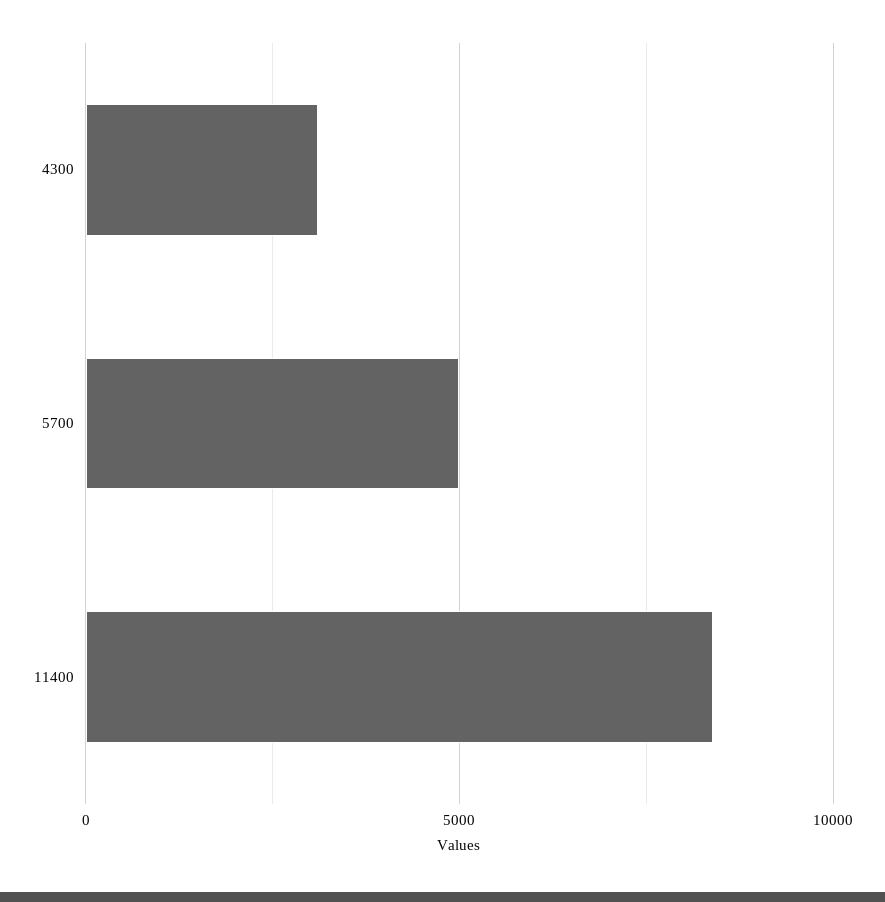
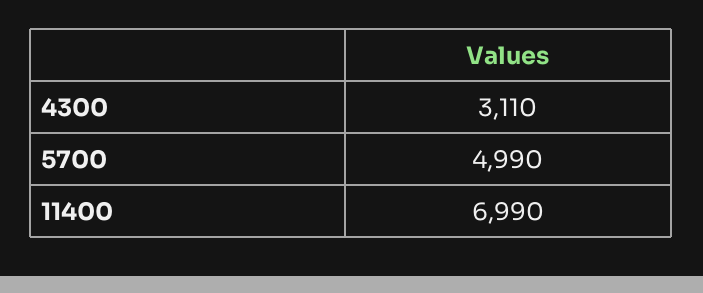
  {
    "4300": 3110,
    "5700": 4990,
-   "11400": 8500
+   "11400": 6990
  }

